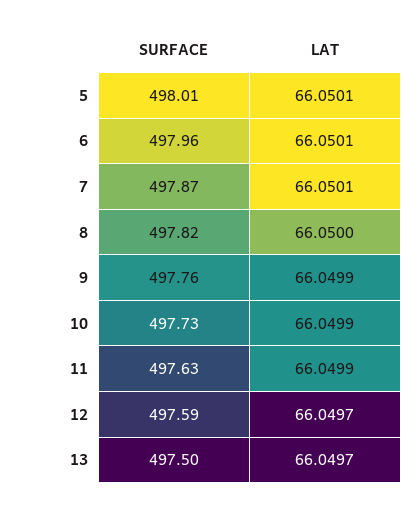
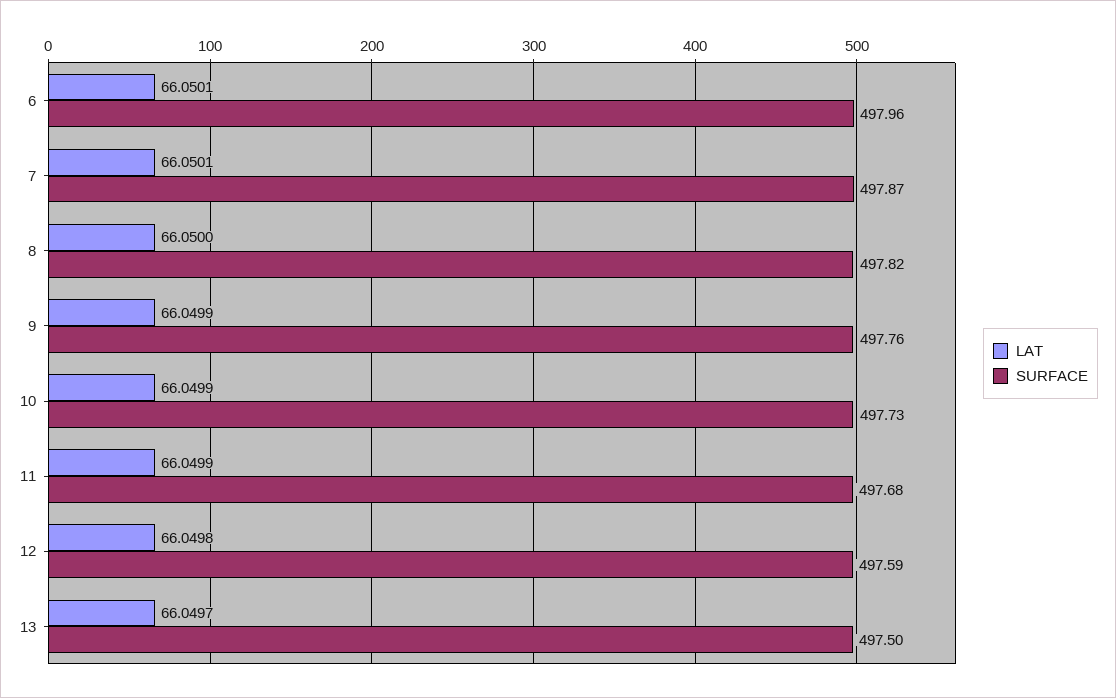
  {
    "SURFACE": {
-     "5": 498.01,
      "6": 497.96,
      "7": 497.87,
      "8": 497.82,
      "9": 497.76,
      "10": 497.73,
-     "11": 497.63,
+     "11": 497.68,
      "12": 497.59,
      "13": 497.5
    },
    "LAT": {
-     "5": 66.0501,
      "6": 66.0501,
      "7": 66.0501,
      "8": 66.05,
      "9": 66.0499,
      "10": 66.0499,
      "11": 66.0499,
-     "12": 66.0497,
+     "12": 66.0498,
      "13": 66.0497
    }
  }

